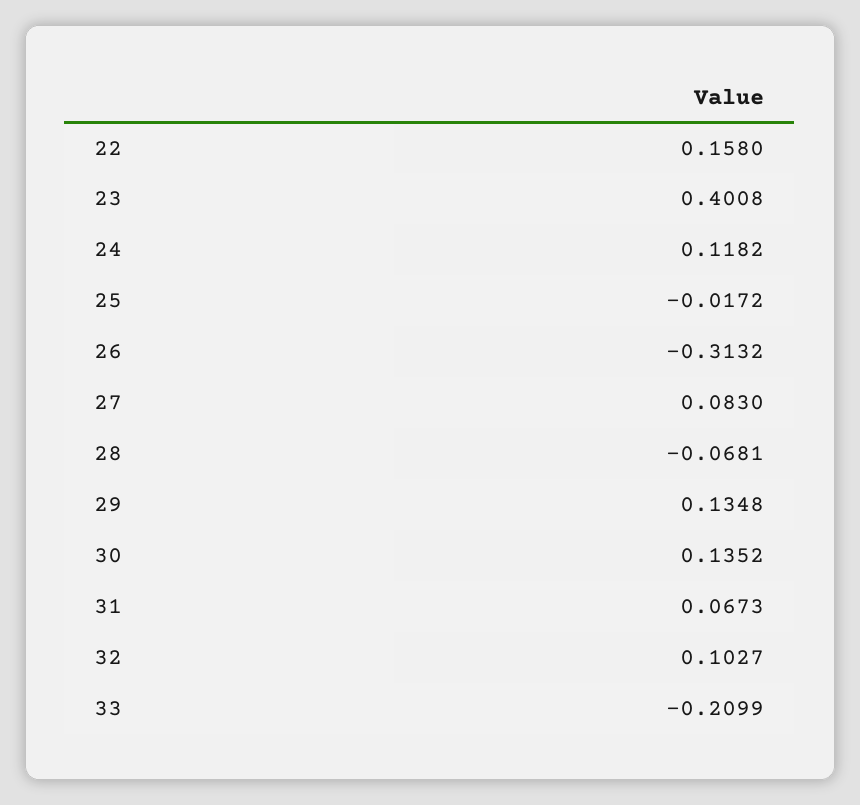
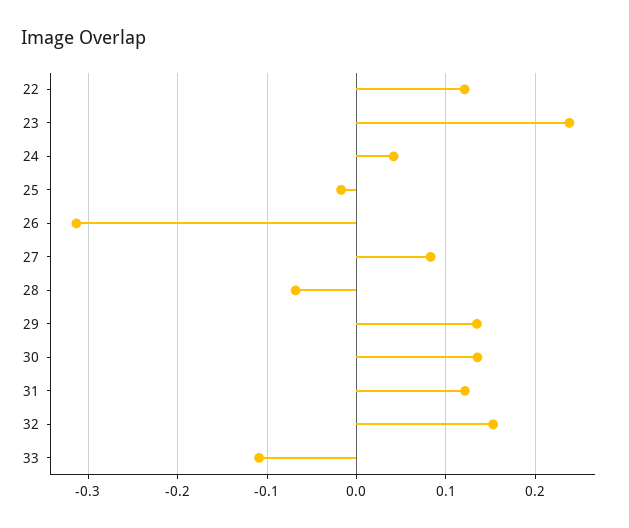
  {
-   "22": 0.158,
+   "22": 0.12,
-   "23": 0.4008,
+   "23": 0.24,
-   "24": 0.1182,
+   "24": 0.04,
    "25": -0.0172,
    "26": -0.3132,
    "27": 0.083,
    "28": -0.0681,
    "29": 0.1348,
    "30": 0.1352,
-   "31": 0.0673,
+   "31": 0.12,
-   "32": 0.1027,
+   "32": 0.15,
-   "33": -0.2099
+   "33": -0.11
  }

